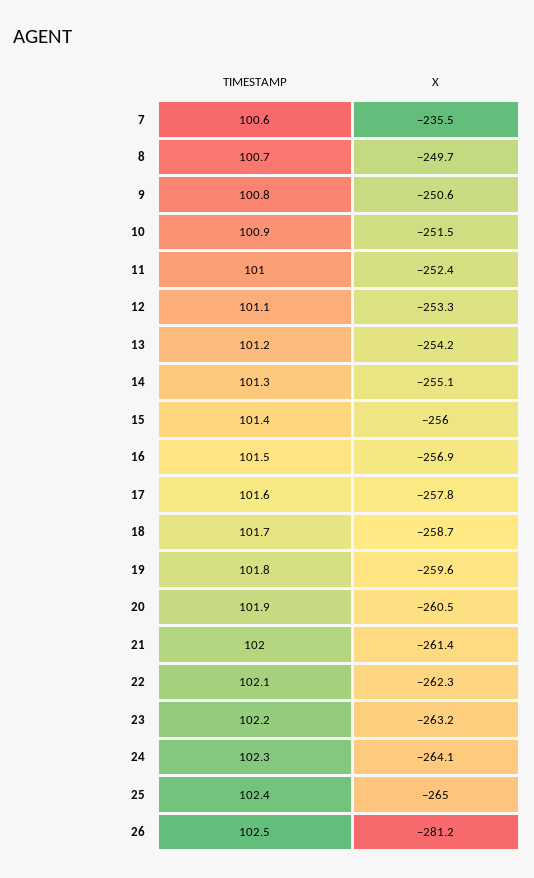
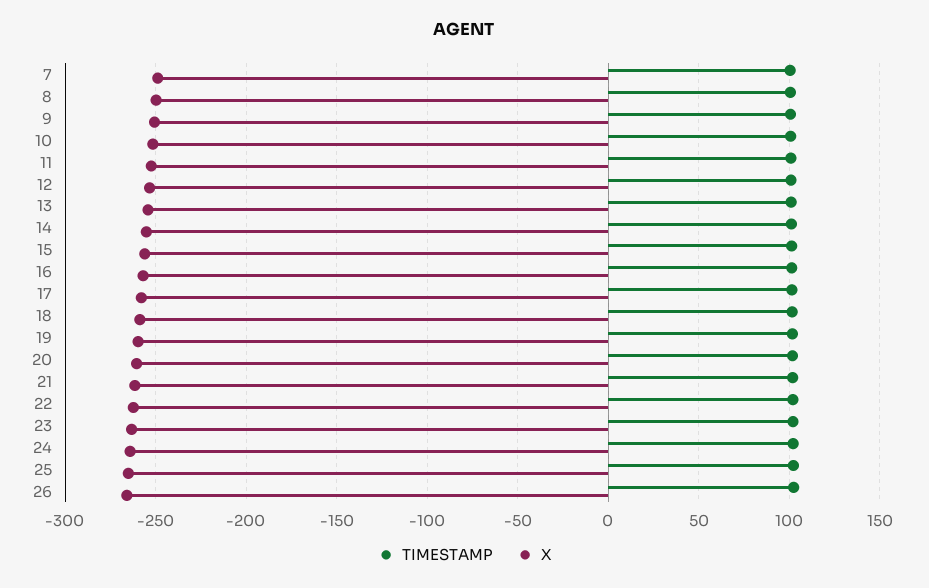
  {
    "TIMESTAMP": {
      "7": 100.6,
      "8": 100.7,
      "9": 100.8,
      "10": 100.9,
      "11": 101,
      "12": 101.1,
      "13": 101.2,
      "14": 101.3,
      "15": 101.4,
      "16": 101.5,
      "17": 101.6,
      "18": 101.7,
      "19": 101.8,
      "20": 101.9,
      "21": 102,
      "22": 102.1,
      "23": 102.2,
      "24": 102.3,
      "25": 102.4,
      "26": 102.5
    },
    "X": {
-     "7": -235.5,
+     "7": -250,
      "8": -249.7,
      "9": -250.6,
      "10": -251.5,
      "11": -252.4,
      "12": -253.3,
      "13": -254.2,
      "14": -255.1,
      "15": -256,
      "16": -256.9,
      "17": -257.8,
      "18": -258.7,
      "19": -259.6,
      "20": -260.5,
      "21": -261.4,
      "22": -262.3,
      "23": -263.2,
      "24": -264.1,
      "25": -265,
-     "26": -281.2
+     "26": -265
    }
  }

